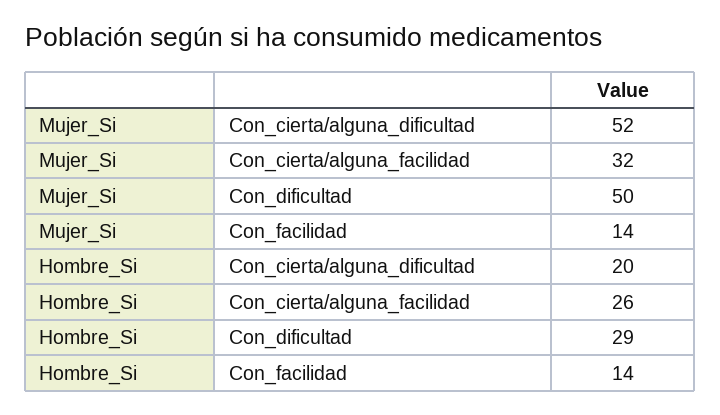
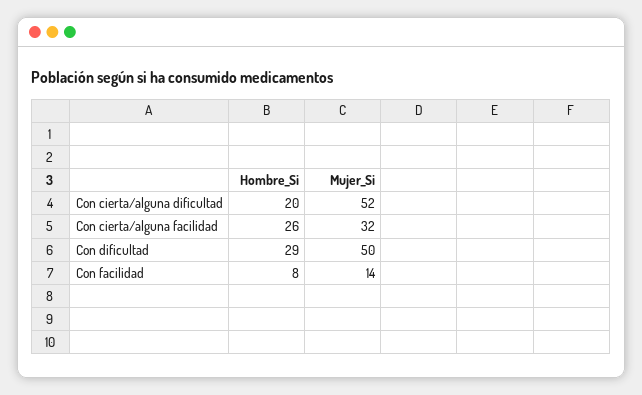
  {
    "Mujer_Si": {
      "Con_cierta/alguna_dificultad": 52,
      "Con_cierta/alguna_facilidad": 32,
      "Con_dificultad": 50,
      "Con_facilidad": 14
    },
    "Hombre_Si": {
      "Con_cierta/alguna_dificultad": 20,
      "Con_cierta/alguna_facilidad": 26,
      "Con_dificultad": 29,
-     "Con_facilidad": 14
+     "Con_facilidad": 8
    }
  }

